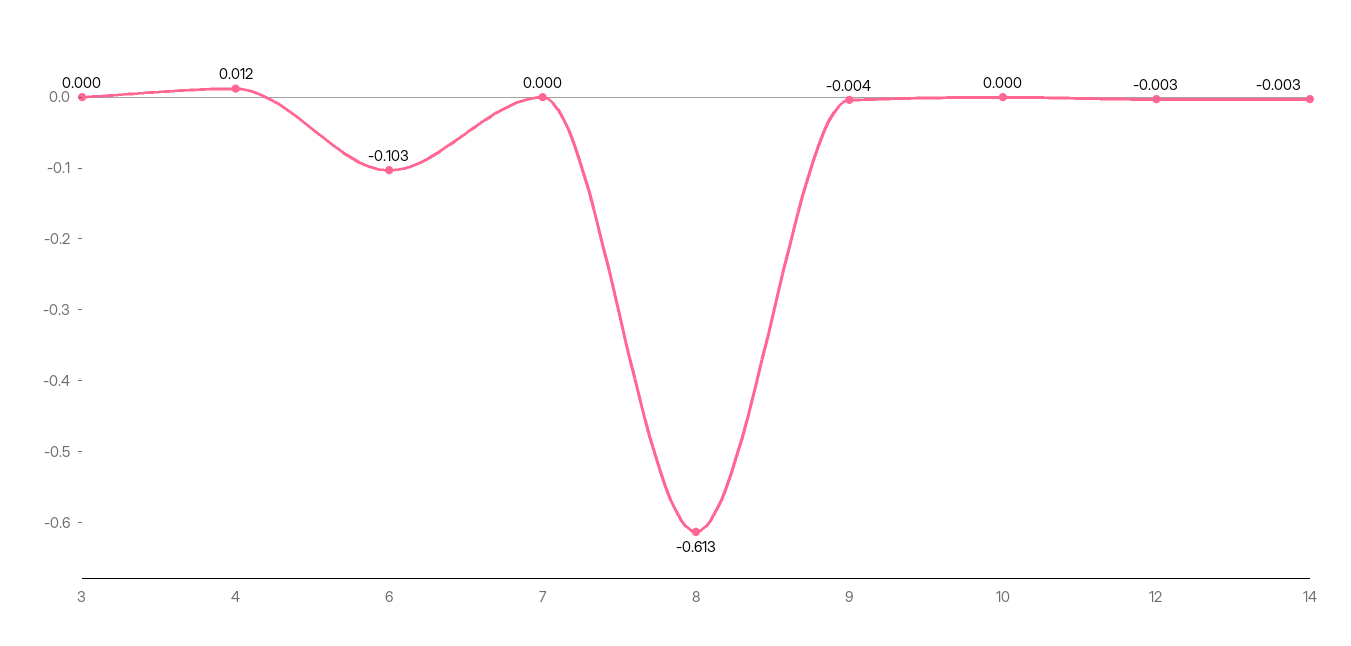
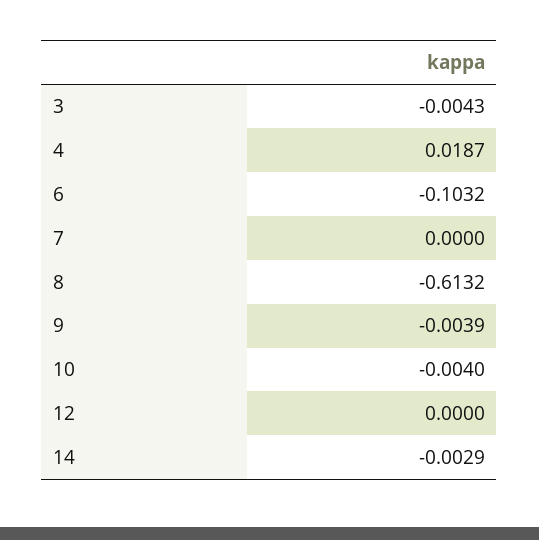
  {
-   "3": 0,
+   "3": -0.0043,
-   "4": 0.012,
+   "4": 0.0187,
    "6": -0.1032,
    "7": 0,
    "8": -0.6132,
    "9": -0.0039,
-   "10": 0,
+   "10": -0.004,
-   "12": -0.003,
+   "12": 0,
    "14": -0.0029
  }

